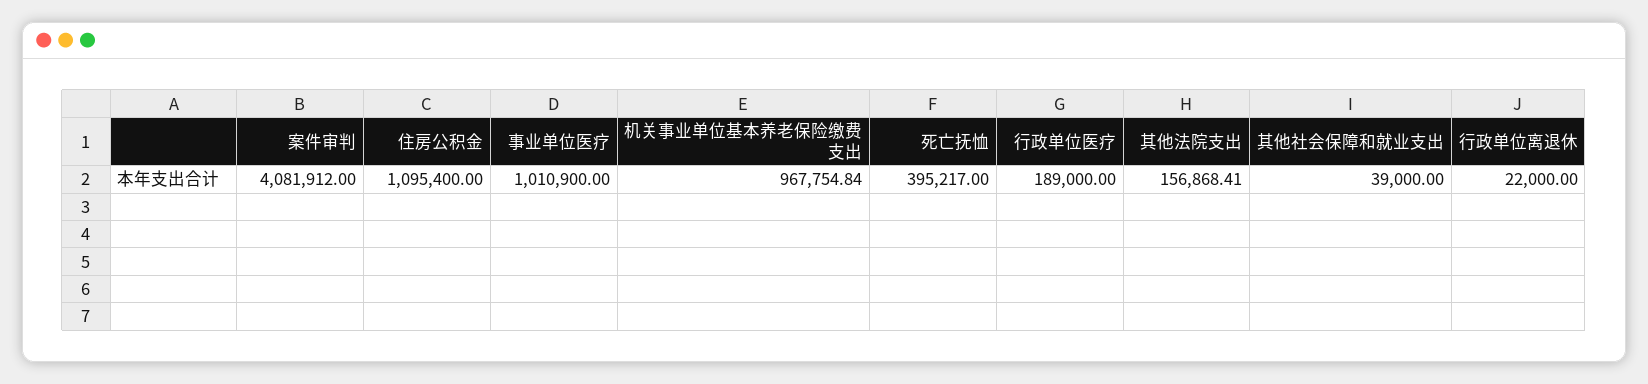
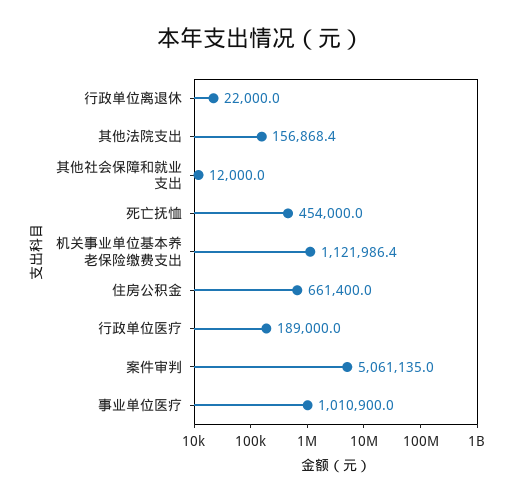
  {
-   "案件审判": 4081912,
+   "案件审判": 5061135,
-   "住房公积金": 1095400,
+   "住房公积金": 661400,
    "事业单位医疗": 1010900,
-   "机关事业单位基本养老保险缴费支出": 967754.84,
+   "机关事业单位基本养老保险缴费支出": 1121986.4,
-   "死亡抚恤": 395217,
+   "死亡抚恤": 454000,
    "行政单位医疗": 189000,
    "其他法院支出": 156868.41,
-   "其他社会保障和就业支出": 39000,
+   "其他社会保障和就业支出": 12000,
    "行政单位离退休": 22000
  }

